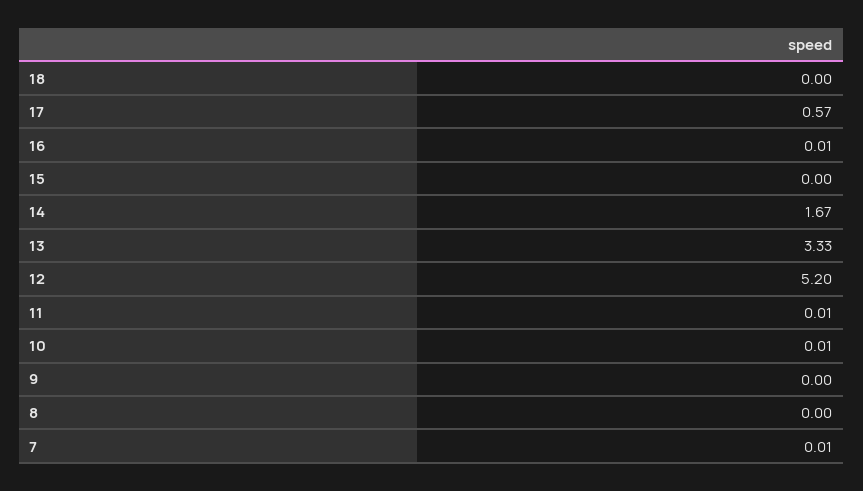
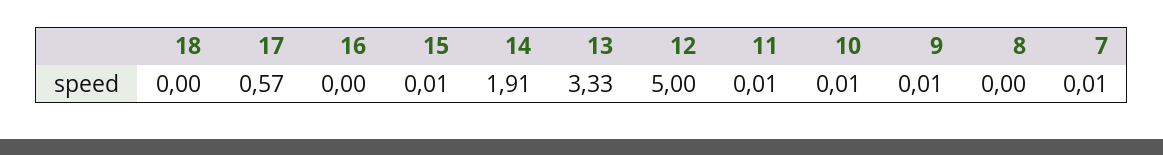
  {
    "18": 0,
    "17": 0.57,
-   "16": 0.01,
+   "16": 0,
-   "15": 0,
+   "15": 0.01,
-   "14": 1.67,
+   "14": 1.91,
    "13": 3.33,
-   "12": 5.2,
+   "12": 5,
    "11": 0.01,
    "10": 0.01,
-   "9": 0,
+   "9": 0.01,
    "8": 0,
    "7": 0.01
  }

